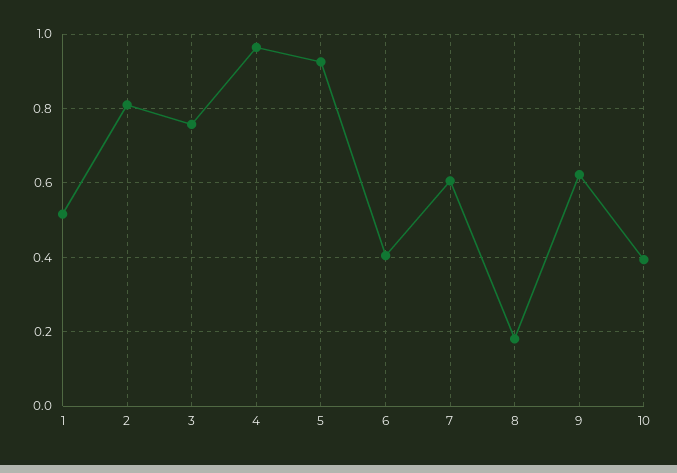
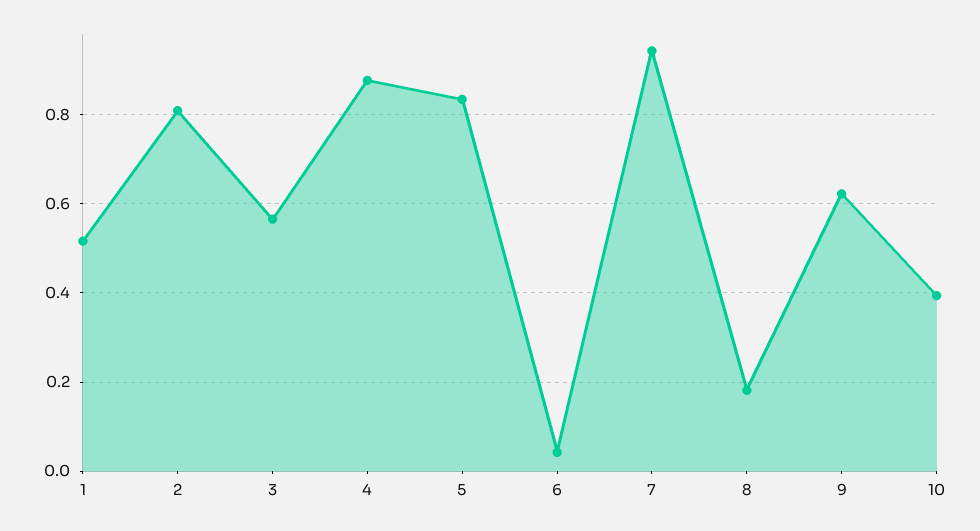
  {
    "1": 0.52,
    "2": 0.8,
-   "3": 0.76,
+   "3": 0.56,
-   "4": 0.96,
+   "4": 0.88,
-   "5": 0.92,
+   "5": 0.84,
-   "6": 0.4,
+   "6": 0.04,
-   "7": 0.6,
+   "7": 0.94,
    "8": 0.18,
    "9": 0.62,
    "10": 0.4
  }

